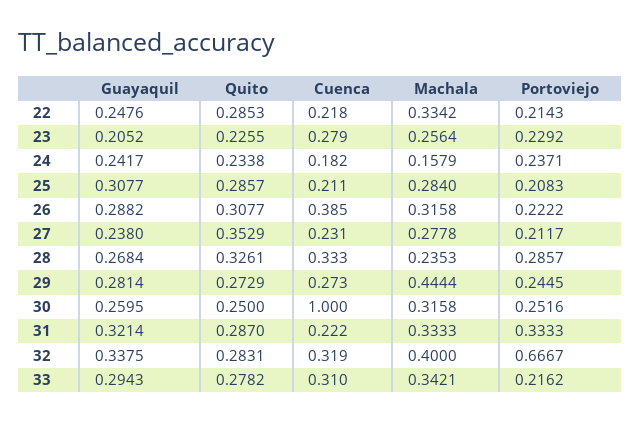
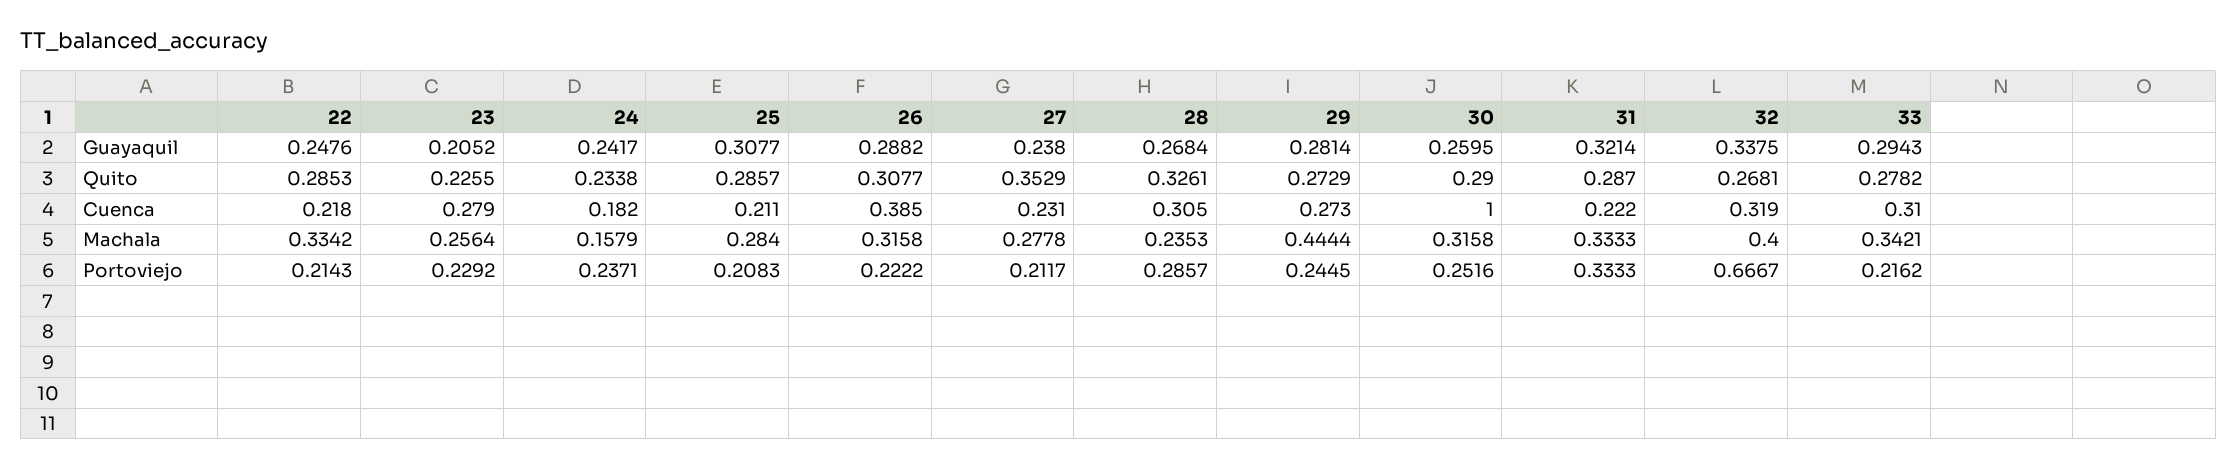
  {
    "Guayaquil": {
      "22": 0.2476,
      "23": 0.2052,
      "24": 0.2417,
      "25": 0.3077,
      "26": 0.2882,
      "27": 0.238,
      "28": 0.2684,
      "29": 0.2814,
      "30": 0.2595,
      "31": 0.3214,
      "32": 0.3375,
      "33": 0.2943
    },
    "Quito": {
      "22": 0.2853,
      "23": 0.2255,
      "24": 0.2338,
      "25": 0.2857,
      "26": 0.3077,
      "27": 0.3529,
      "28": 0.3261,
      "29": 0.2729,
-     "30": 0.25,
+     "30": 0.29,
      "31": 0.287,
-     "32": 0.2831,
+     "32": 0.2681,
      "33": 0.2782
    },
    "Cuenca": {
      "22": 0.218,
      "23": 0.279,
      "24": 0.182,
      "25": 0.211,
      "26": 0.385,
      "27": 0.231,
-     "28": 0.333,
+     "28": 0.305,
      "29": 0.273,
      "30": 1,
      "31": 0.222,
      "32": 0.319,
      "33": 0.31
    },
    "Machala": {
      "22": 0.3342,
      "23": 0.2564,
      "24": 0.1579,
      "25": 0.284,
      "26": 0.3158,
      "27": 0.2778,
      "28": 0.2353,
      "29": 0.4444,
      "30": 0.3158,
      "31": 0.3333,
      "32": 0.4,
      "33": 0.3421
    },
    "Portoviejo": {
      "22": 0.2143,
      "23": 0.2292,
      "24": 0.2371,
      "25": 0.2083,
      "26": 0.2222,
      "27": 0.2117,
      "28": 0.2857,
      "29": 0.2445,
      "30": 0.2516,
      "31": 0.3333,
      "32": 0.6667,
      "33": 0.2162
    }
  }

